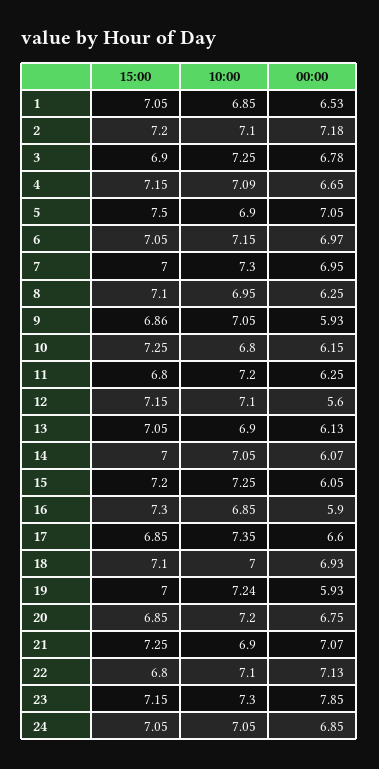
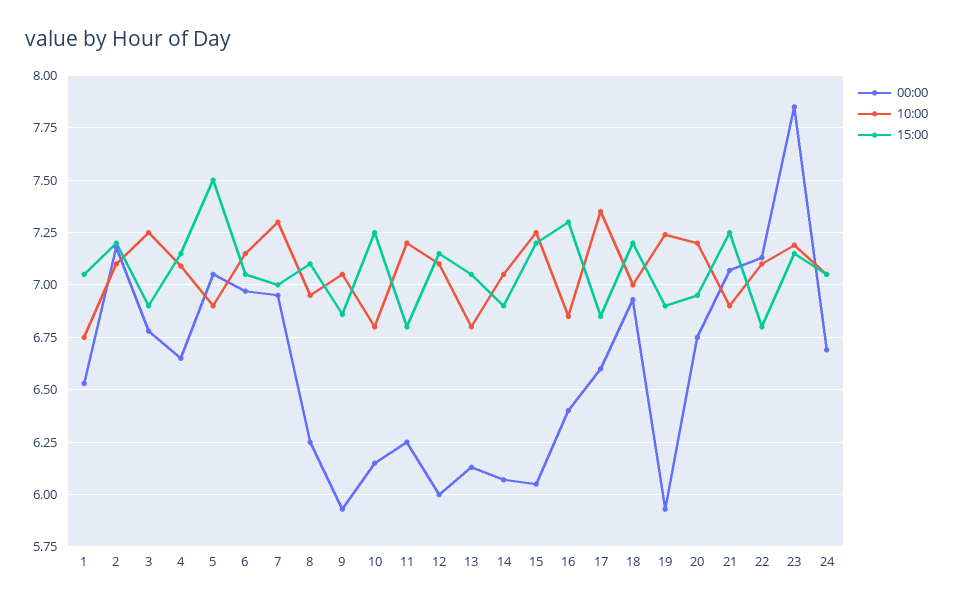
  {
    "15:00": {
      "1": 7.05,
      "2": 7.2,
      "3": 6.9,
      "4": 7.15,
      "5": 7.5,
      "6": 7.05,
      "7": 7,
      "8": 7.1,
      "9": 6.86,
      "10": 7.25,
      "11": 6.8,
      "12": 7.15,
      "13": 7.05,
-     "14": 7,
+     "14": 6.9,
      "15": 7.2,
      "16": 7.3,
      "17": 6.85,
-     "18": 7.1,
+     "18": 7.2,
-     "19": 7,
+     "19": 6.9,
-     "20": 6.85,
+     "20": 6.95,
      "21": 7.25,
      "22": 6.8,
      "23": 7.15,
      "24": 7.05
    },
    "10:00": {
-     "1": 6.85,
+     "1": 6.75,
      "2": 7.1,
      "3": 7.25,
      "4": 7.09,
      "5": 6.9,
      "6": 7.15,
      "7": 7.3,
      "8": 6.95,
      "9": 7.05,
      "10": 6.8,
      "11": 7.2,
      "12": 7.1,
-     "13": 6.9,
+     "13": 6.8,
      "14": 7.05,
      "15": 7.25,
      "16": 6.85,
      "17": 7.35,
      "18": 7,
      "19": 7.24,
      "20": 7.2,
      "21": 6.9,
      "22": 7.1,
-     "23": 7.3,
+     "23": 7.2,
      "24": 7.05
    },
    "00:00": {
      "1": 6.53,
      "2": 7.18,
      "3": 6.78,
      "4": 6.65,
      "5": 7.05,
      "6": 6.97,
      "7": 6.95,
      "8": 6.25,
      "9": 5.93,
      "10": 6.15,
      "11": 6.25,
-     "12": 5.6,
+     "12": 6,
      "13": 6.13,
      "14": 6.07,
      "15": 6.05,
-     "16": 5.9,
+     "16": 6.4,
      "17": 6.6,
      "18": 6.93,
      "19": 5.93,
      "20": 6.75,
      "21": 7.07,
      "22": 7.13,
      "23": 7.85,
-     "24": 6.85
+     "24": 6.7
    }
  }

